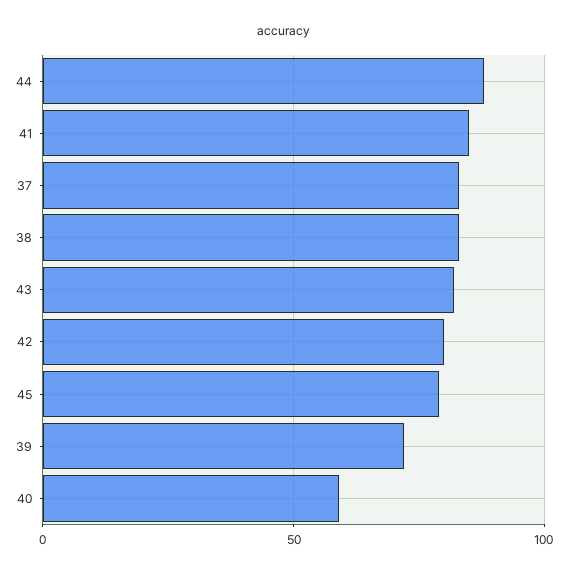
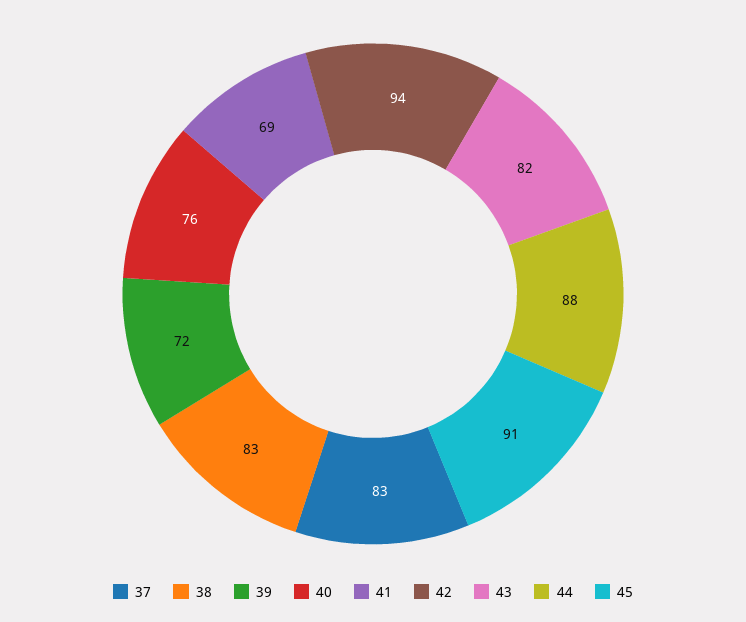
  {
    "44": 88,
-   "41": 85,
+   "41": 69,
    "37": 83,
    "38": 83,
    "43": 82,
-   "42": 80,
+   "42": 94,
-   "45": 80,
+   "45": 91,
    "39": 72,
-   "40": 60
+   "40": 76
  }

